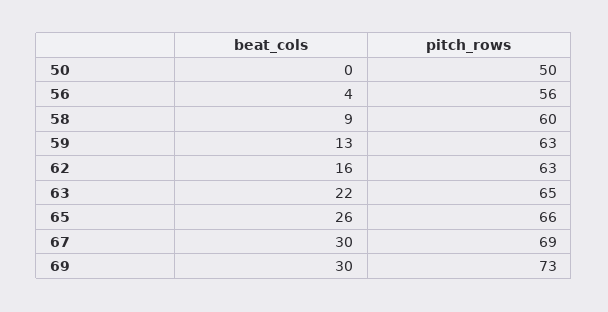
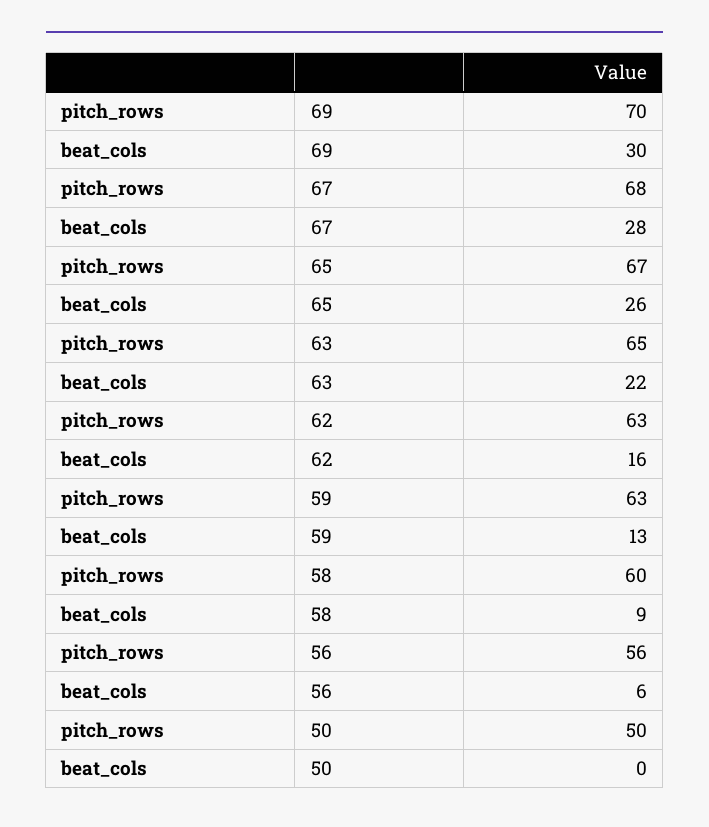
  {
    "beat_cols": {
      "50": 0,
-     "56": 4,
+     "56": 6,
      "58": 9,
      "59": 13,
      "62": 16,
      "63": 22,
      "65": 26,
-     "67": 30,
+     "67": 28,
      "69": 30
    },
    "pitch_rows": {
      "50": 50,
      "56": 56,
      "58": 60,
      "59": 63,
      "62": 63,
      "63": 65,
-     "65": 66,
+     "65": 67,
-     "67": 69,
+     "67": 68,
-     "69": 73
+     "69": 70
    }
  }

